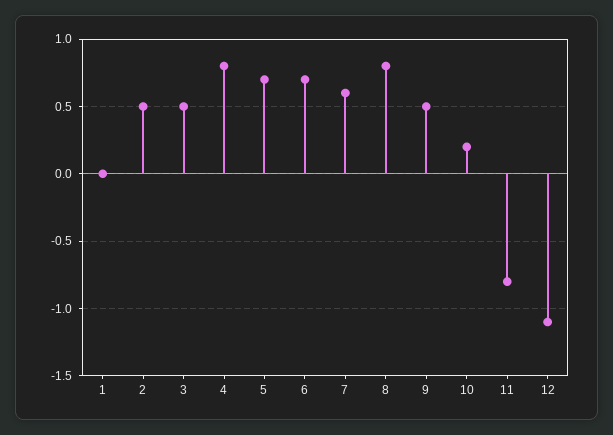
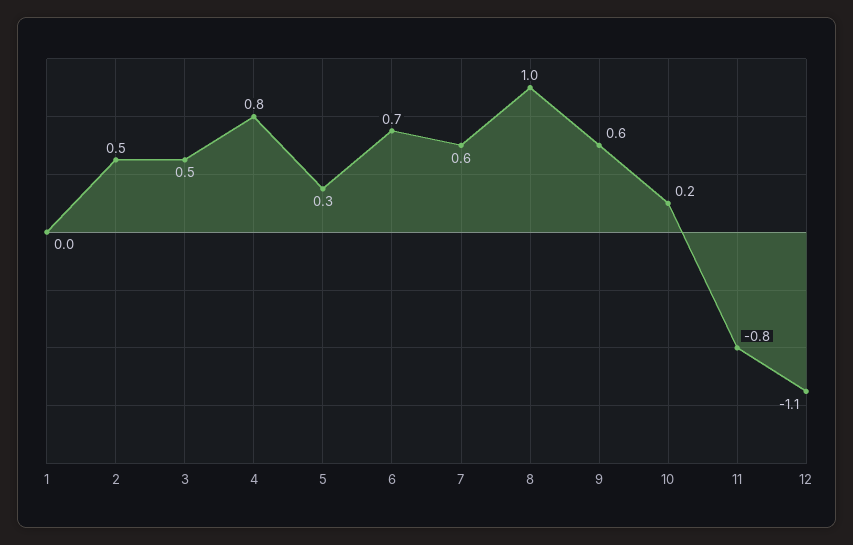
  {
    "1": 0,
    "2": 0.5,
    "3": 0.5,
    "4": 0.8,
-   "5": 0.7,
+   "5": 0.3,
    "6": 0.7,
    "7": 0.6,
-   "8": 0.8,
+   "8": 1,
-   "9": 0.5,
+   "9": 0.6,
    "10": 0.2,
    "11": -0.8,
    "12": -1.1
  }

